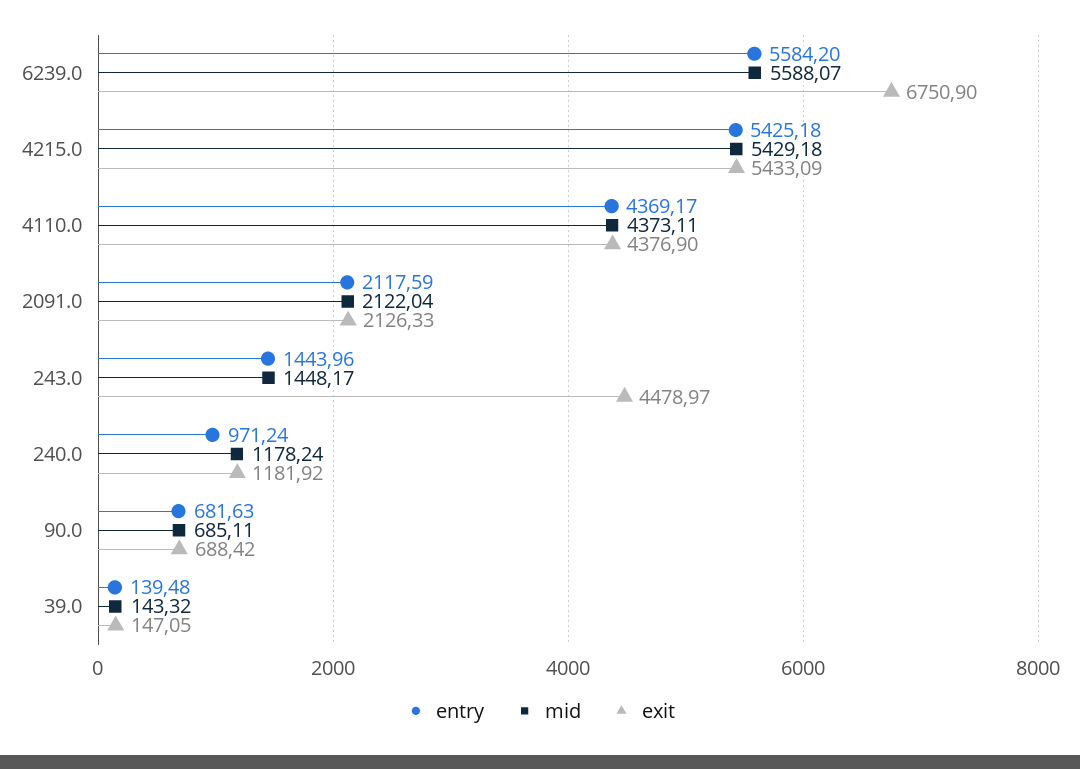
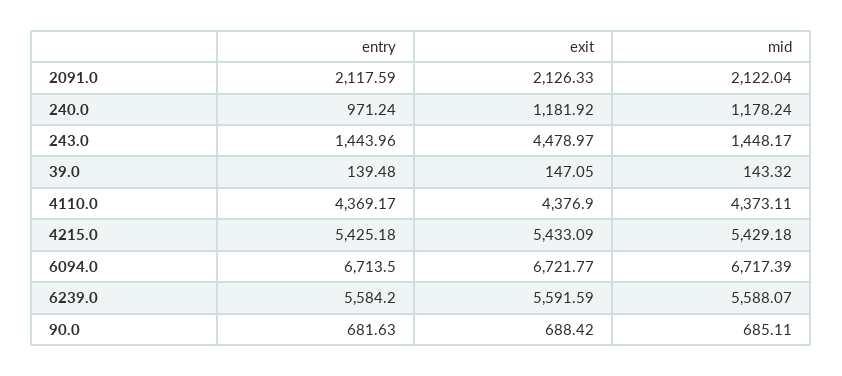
  {
    "entry": {
      "6239.0": 5584.2,
      "4215.0": 5425.18,
      "4110.0": 4369.17,
      "2091.0": 2117.59,
      "243.0": 1443.96,
      "240.0": 971.24,
      "90.0": 681.63,
-     "39.0": 139.48
+     "39.0": 139.48,
+     "6094.0": 6713.5
    },
    "mid": {
      "6239.0": 5588.07,
      "4215.0": 5429.18,
      "4110.0": 4373.11,
      "2091.0": 2122.04,
      "243.0": 1448.17,
      "240.0": 1178.24,
      "90.0": 685.11,
-     "39.0": 143.32
+     "39.0": 143.32,
+     "6094.0": 6717.39
    },
    "exit": {
-     "6239.0": 6750.9,
+     "6239.0": 5591.59,
      "4215.0": 5433.09,
      "4110.0": 4376.9,
      "2091.0": 2126.33,
      "243.0": 4478.97,
      "240.0": 1181.92,
      "90.0": 688.42,
-     "39.0": 147.05
+     "39.0": 147.05,
+     "6094.0": 6721.77
    }
  }

